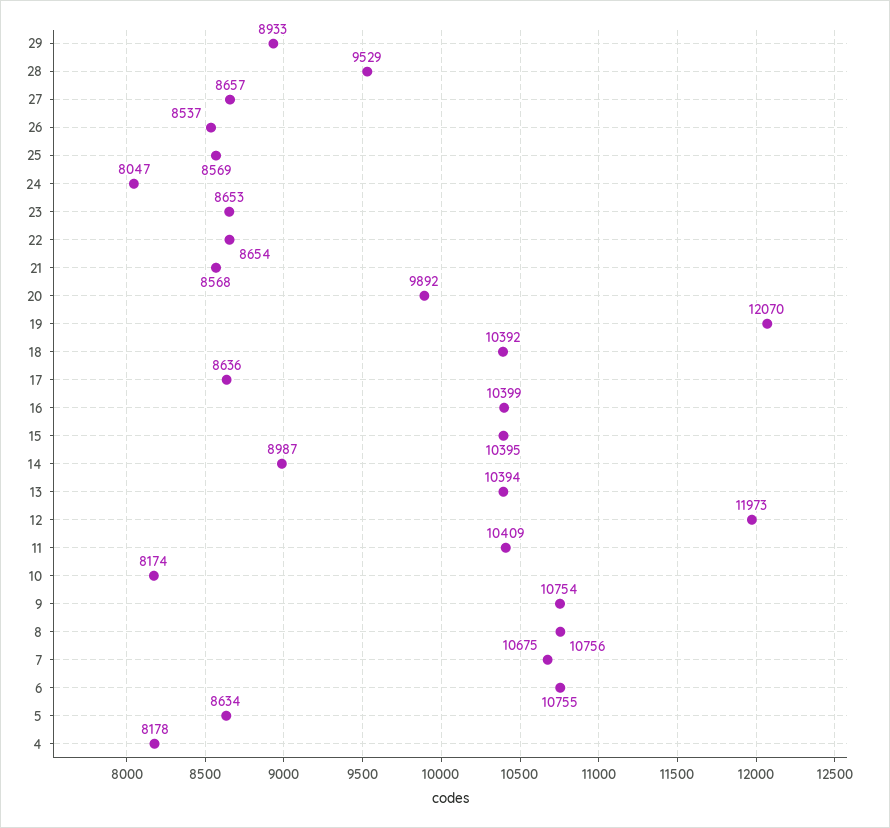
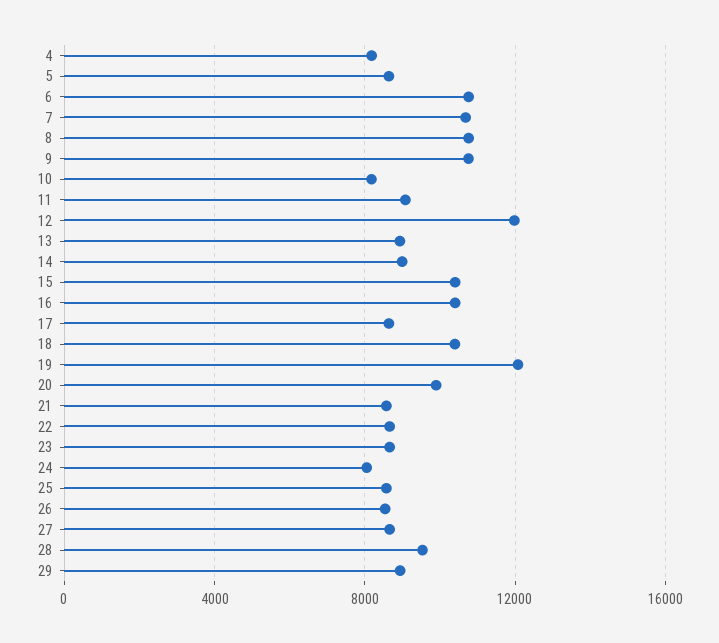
  {
    "29": 8933,
    "28": 9529,
    "27": 8657,
    "26": 8537,
    "25": 8569,
    "24": 8047,
    "23": 8653,
    "22": 8654,
    "21": 8568,
    "20": 9892,
    "19": 12070,
    "18": 10392,
    "17": 8636,
    "16": 10399,
    "15": 10395,
    "14": 8987,
-   "13": 10394,
+   "13": 9000,
    "12": 11973,
-   "11": 10409,
+   "11": 9000,
    "10": 8174,
    "9": 10754,
    "8": 10756,
    "7": 10675,
    "6": 10755,
    "5": 8634,
    "4": 8178
  }

